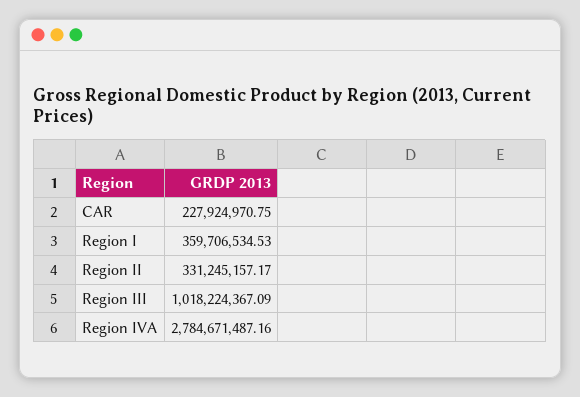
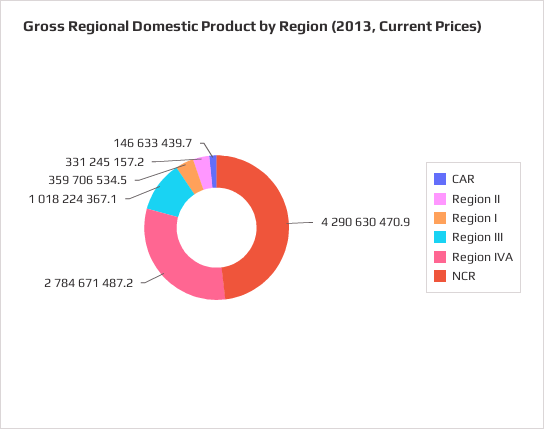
  {
-   "CAR": 227924970.75,
+   "CAR": 146633439.7,
    "Region I": 359706534.53,
    "Region II": 331245157.17,
    "Region III": 1018224367.09,
-   "Region IVA": 2784671487.16
+   "Region IVA": 2784671487.16,
+   "NCR": 4290630470.9
  }

